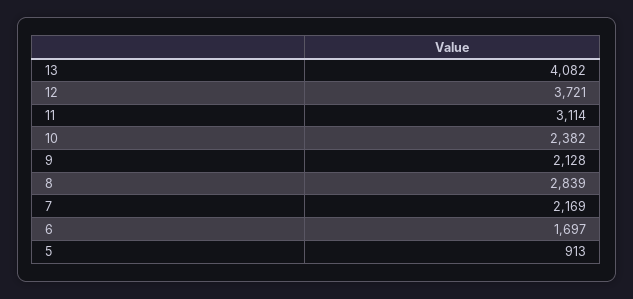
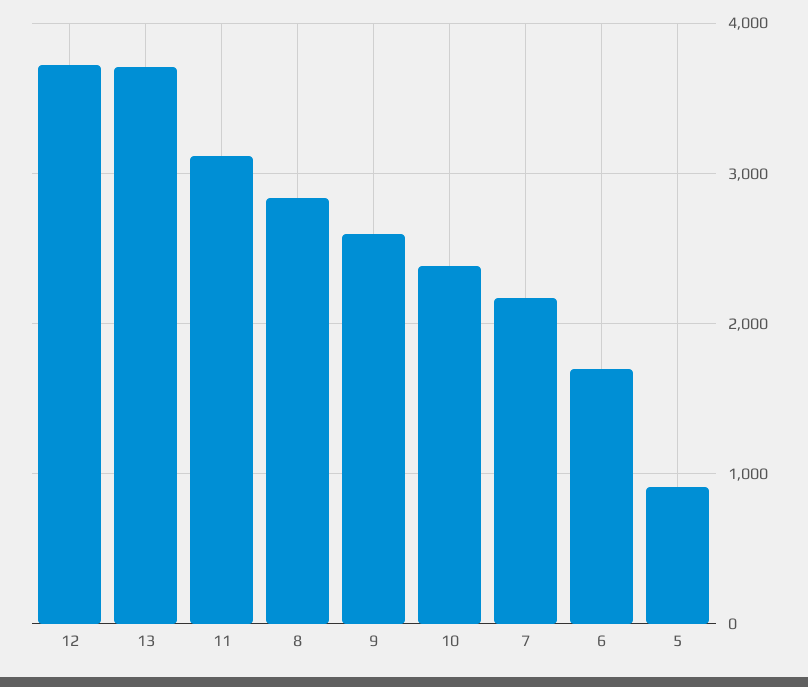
  {
-   "13": 4082,
+   "13": 3700,
    "12": 3721,
    "11": 3114,
    "10": 2382,
-   "9": 2128,
+   "9": 2600,
    "8": 2839,
    "7": 2169,
    "6": 1697,
    "5": 913
  }

